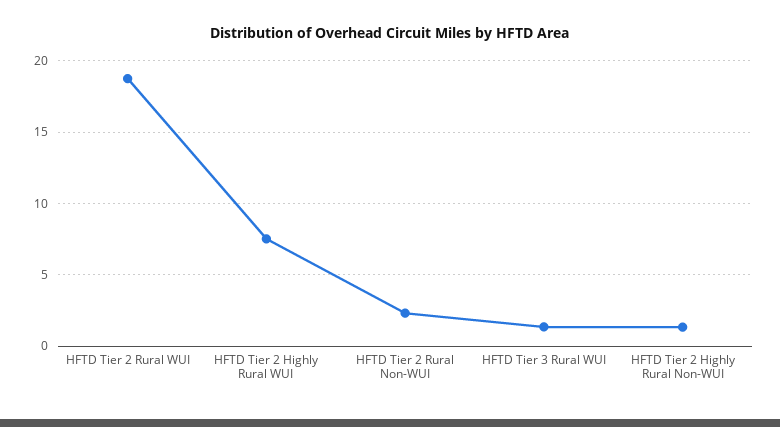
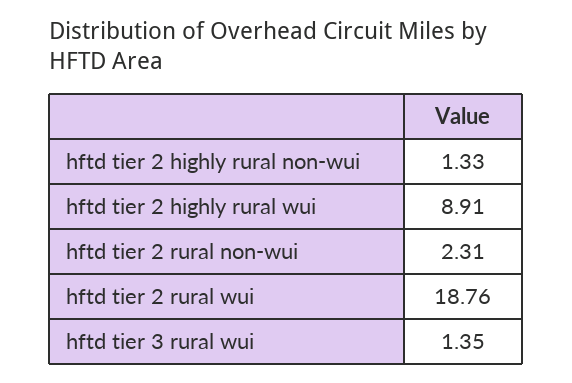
  {
    "HFTD Tier 2 Rural WUI": 18.76,
-   "HFTD Tier 2 Highly Rural WUI": 7.5,
+   "HFTD Tier 2 Highly Rural WUI": 8.91,
    "HFTD Tier 2 Rural Non-WUI": 2.31,
    "HFTD Tier 3 Rural WUI": 1.35,
    "HFTD Tier 2 Highly Rural Non-WUI": 1.33
  }

